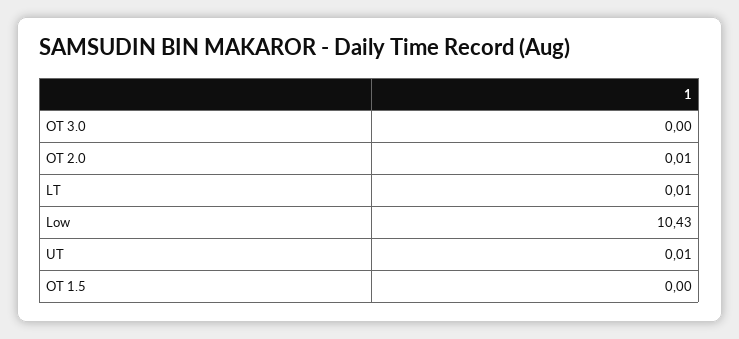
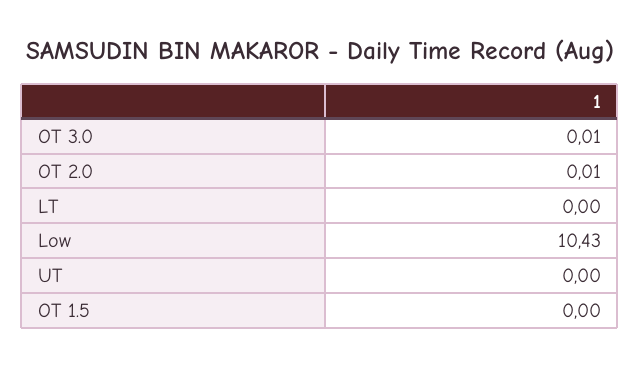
  {
-   "OT 3.0": 0,
+   "OT 3.0": 0.01,
    "OT 2.0": 0.01,
-   "LT": 0.01,
+   "LT": 0,
    "Low": 10.43,
-   "UT": 0.01,
+   "UT": 0,
    "OT 1.5": 0
  }

